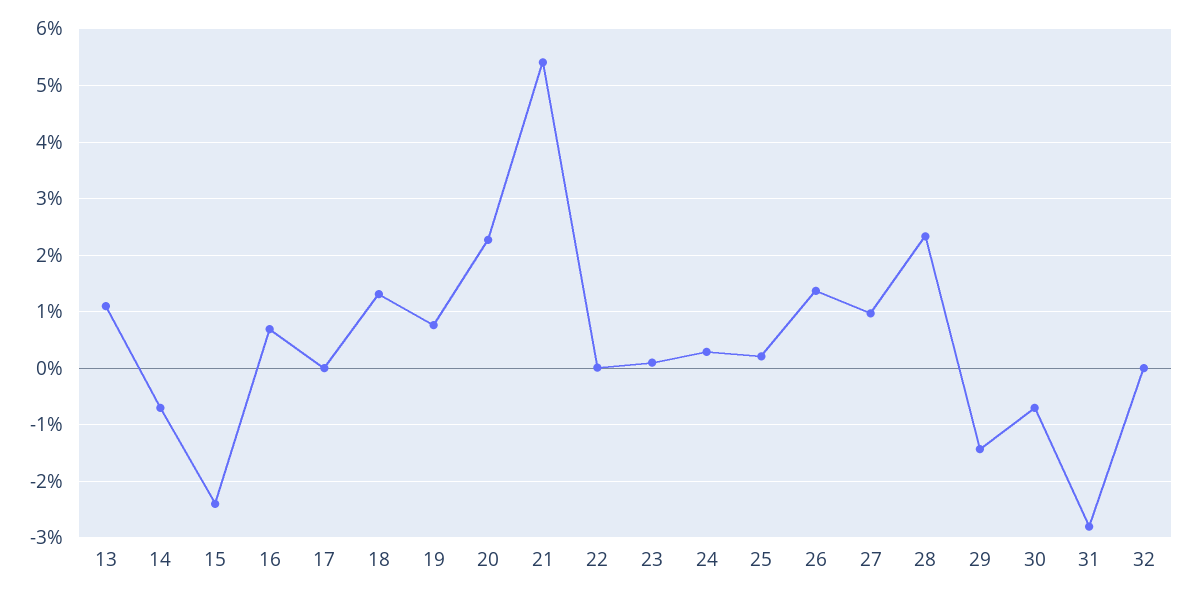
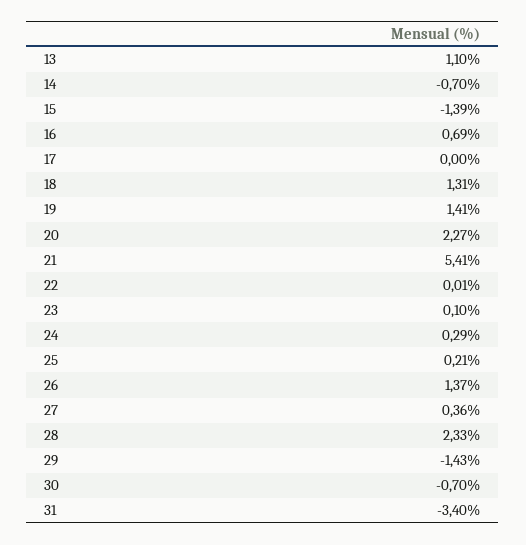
  {
    "13": 1.1,
    "14": -0.7,
-   "15": -2.4,
+   "15": -1.39,
    "16": 0.69,
    "17": 0,
    "18": 1.31,
-   "19": 0.8,
+   "19": 1.41,
    "20": 2.27,
    "21": 5.41,
    "22": 0.01,
    "23": 0.1,
    "24": 0.29,
    "25": 0.21,
    "26": 1.37,
-   "27": 1,
+   "27": 0.36,
    "28": 2.33,
    "29": -1.43,
    "30": -0.7,
-   "31": -2.8,
+   "31": -3.4
-   "32": 0
  }

